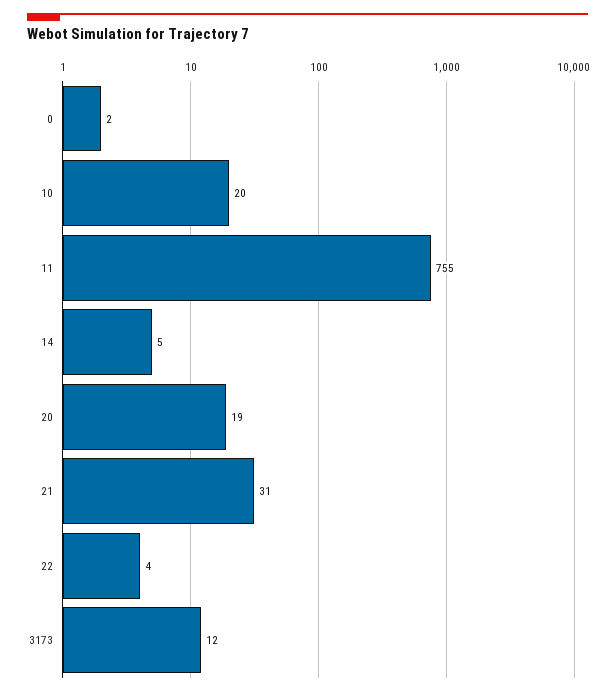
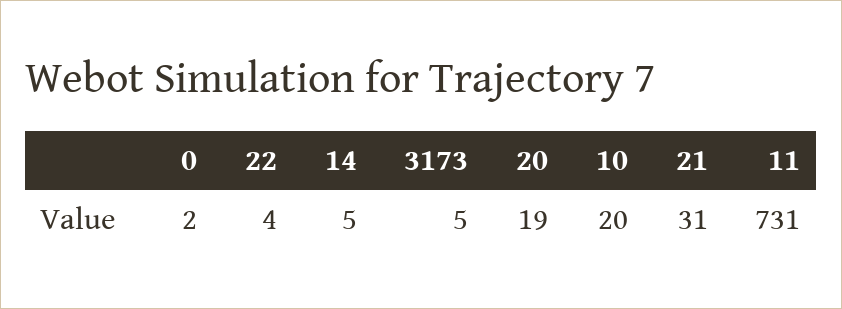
  {
    "0": 2,
    "10": 20,
-   "11": 755,
+   "11": 731,
    "14": 5,
    "20": 19,
    "21": 31,
    "22": 4,
-   "3173": 12
+   "3173": 5
  }

